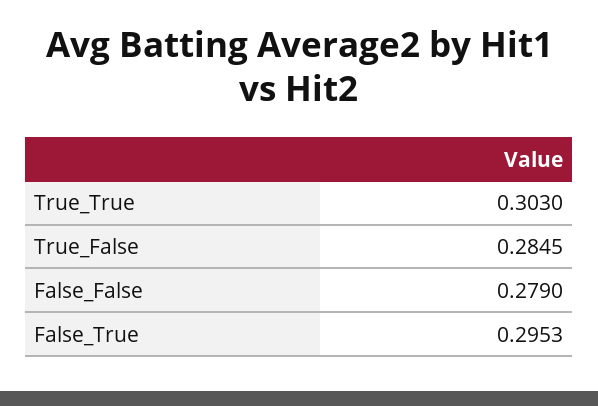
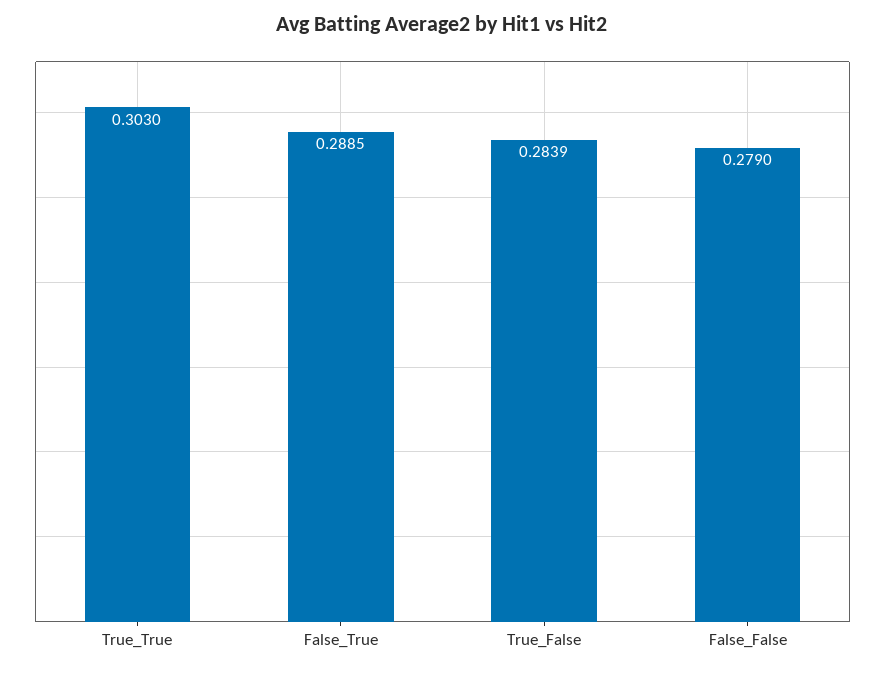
  {
    "True_True": 0.303,
-   "True_False": 0.2845,
+   "True_False": 0.2839,
    "False_False": 0.279,
-   "False_True": 0.2953
+   "False_True": 0.2885
  }

